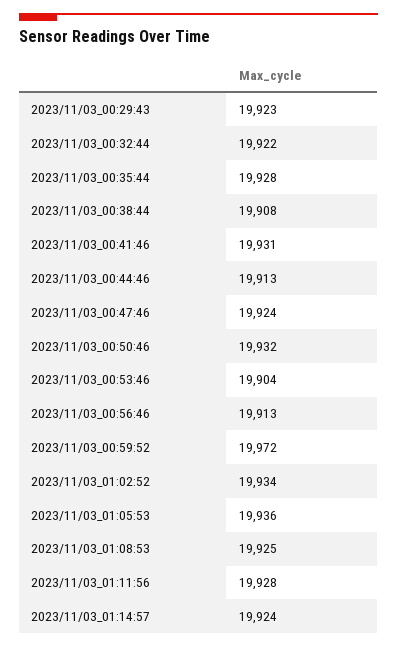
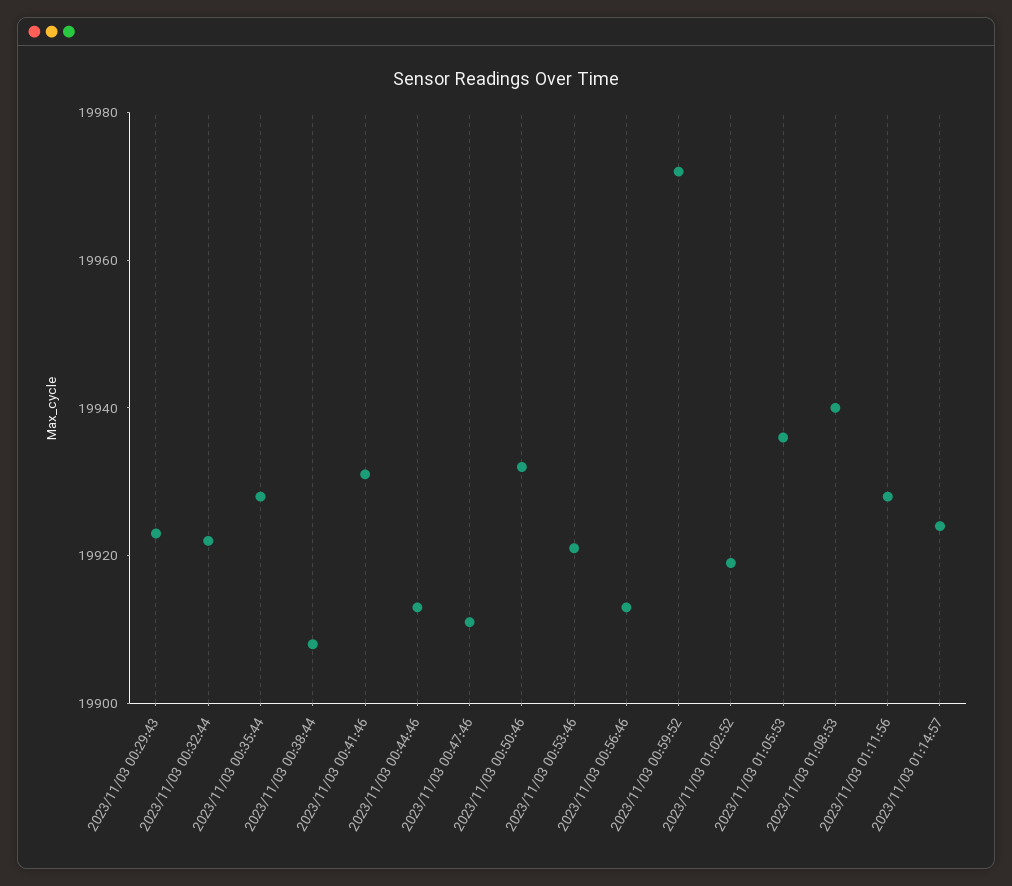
  {
    "2023/11/03_00:29:43": 19923,
    "2023/11/03_00:32:44": 19922,
    "2023/11/03_00:35:44": 19928,
    "2023/11/03_00:38:44": 19908,
    "2023/11/03_00:41:46": 19931,
    "2023/11/03_00:44:46": 19913,
-   "2023/11/03_00:47:46": 19924,
+   "2023/11/03_00:47:46": 19910,
    "2023/11/03_00:50:46": 19932,
-   "2023/11/03_00:53:46": 19904,
+   "2023/11/03_00:53:46": 19920,
    "2023/11/03_00:56:46": 19913,
    "2023/11/03_00:59:52": 19972,
-   "2023/11/03_01:02:52": 19934,
+   "2023/11/03_01:02:52": 19920,
    "2023/11/03_01:05:53": 19936,
-   "2023/11/03_01:08:53": 19925,
+   "2023/11/03_01:08:53": 19940,
    "2023/11/03_01:11:56": 19928,
    "2023/11/03_01:14:57": 19924
  }

